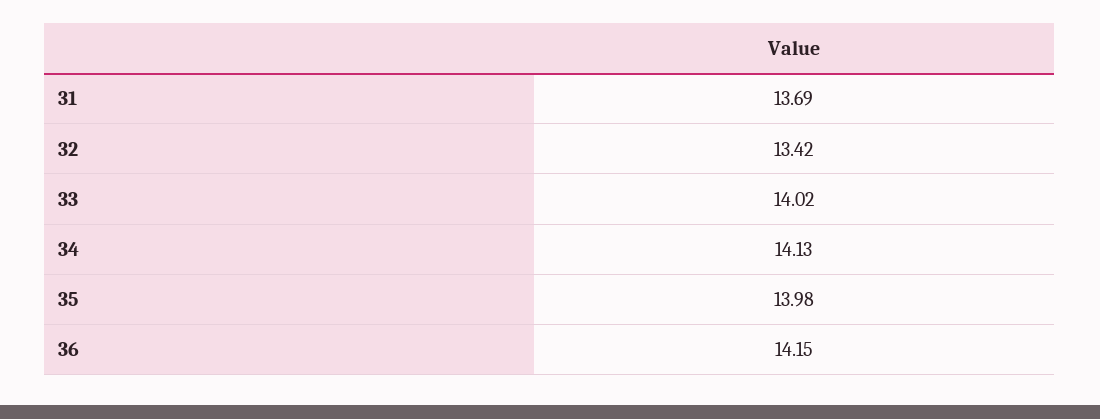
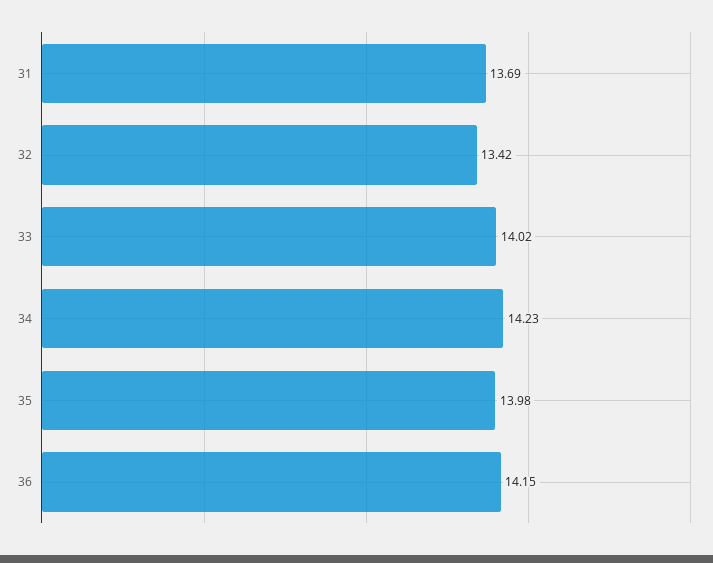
  {
    "31": 13.69,
    "32": 13.42,
    "33": 14.02,
-   "34": 14.13,
+   "34": 14.23,
    "35": 13.98,
    "36": 14.15
  }

